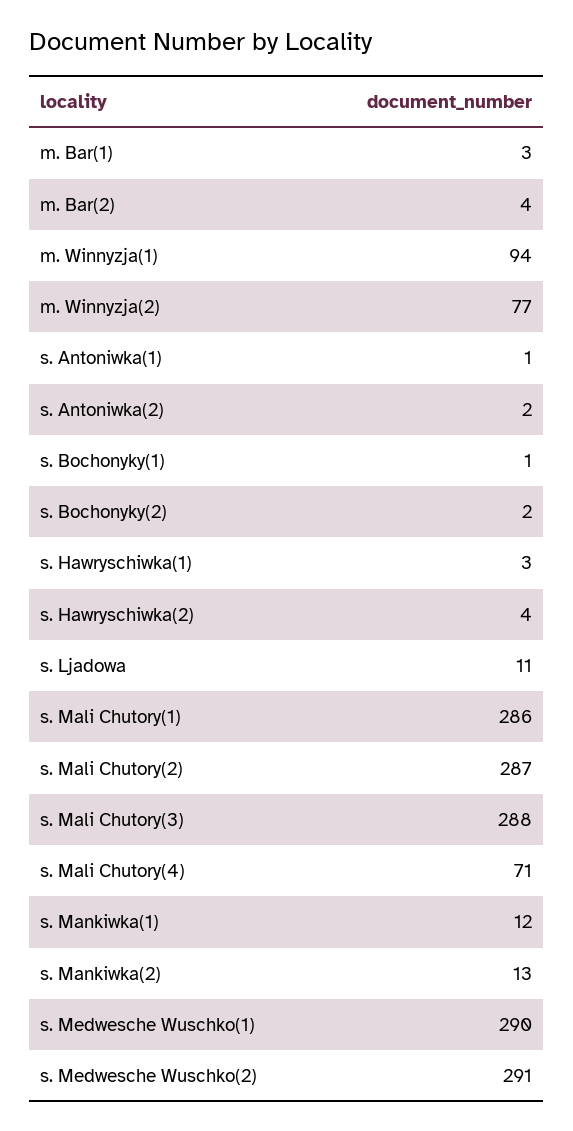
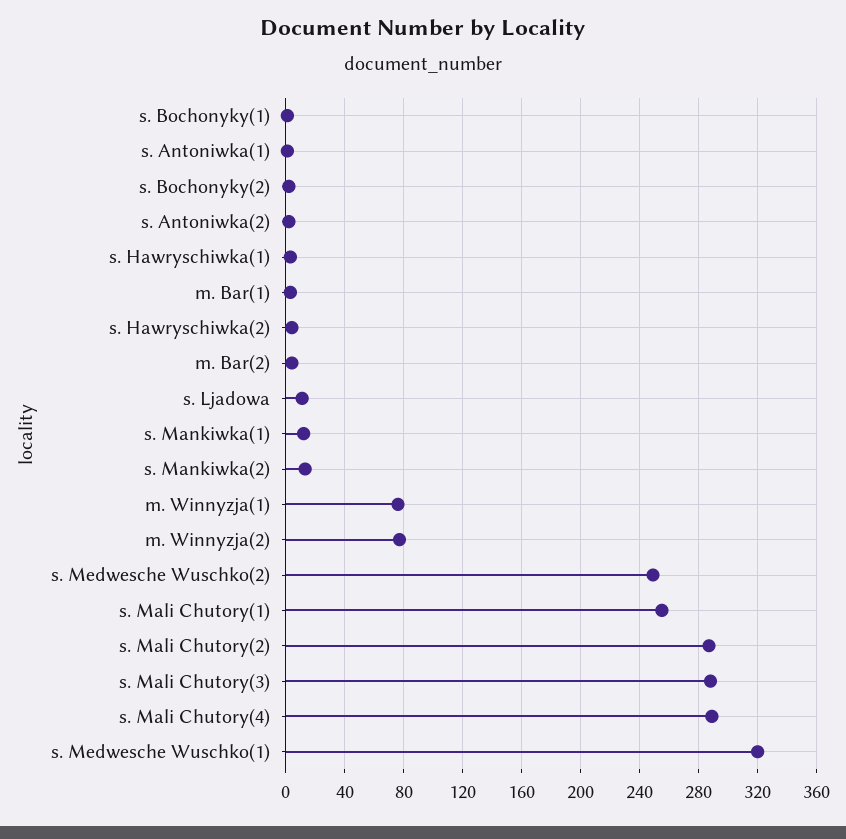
  {
    "m. Bar(1)": 3,
    "m. Bar(2)": 4,
-   "m. Winnyzja(1)": 94,
+   "m. Winnyzja(1)": 75,
    "m. Winnyzja(2)": 77,
    "s. Antoniwka(1)": 1,
    "s. Antoniwka(2)": 2,
    "s. Bochonyky(1)": 1,
    "s. Bochonyky(2)": 2,
    "s. Hawryschiwka(1)": 3,
    "s. Hawryschiwka(2)": 4,
    "s. Ljadowa": 11,
-   "s. Mali Chutory(1)": 286,
+   "s. Mali Chutory(1)": 255,
    "s. Mali Chutory(2)": 287,
    "s. Mali Chutory(3)": 288,
-   "s. Mali Chutory(4)": 71,
+   "s. Mali Chutory(4)": 290,
    "s. Mankiwka(1)": 12,
    "s. Mankiwka(2)": 13,
-   "s. Medwesche Wuschko(1)": 290,
+   "s. Medwesche Wuschko(1)": 320,
-   "s. Medwesche Wuschko(2)": 291
+   "s. Medwesche Wuschko(2)": 250
  }

